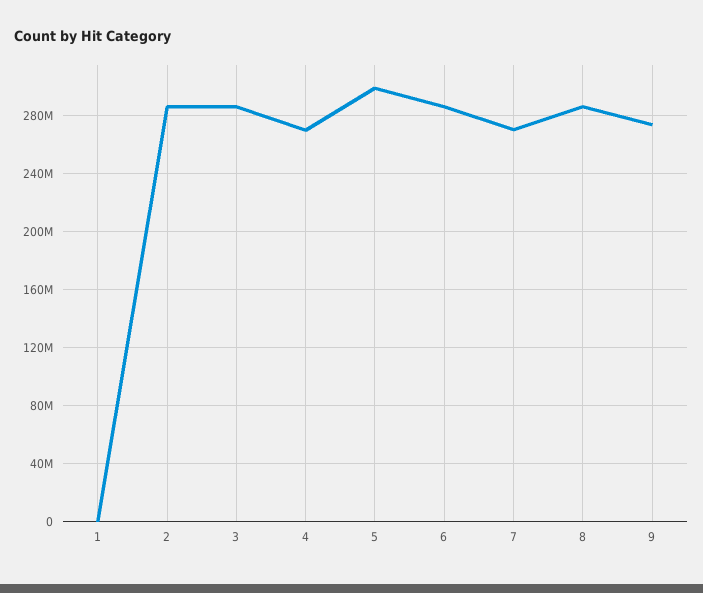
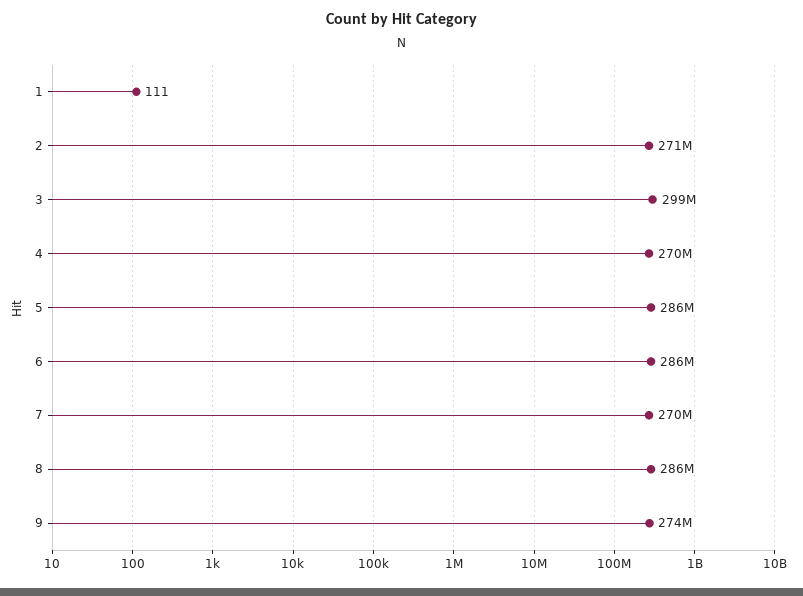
  {
    "1": 111,
-   "2": 285000000,
+   "2": 271000000,
-   "3": 285000000,
+   "3": 299000000,
    "4": 270000000,
-   "5": 300000000,
+   "5": 286000000,
    "6": 286000000,
    "7": 270000000,
    "8": 286000000,
    "9": 274000000
  }

